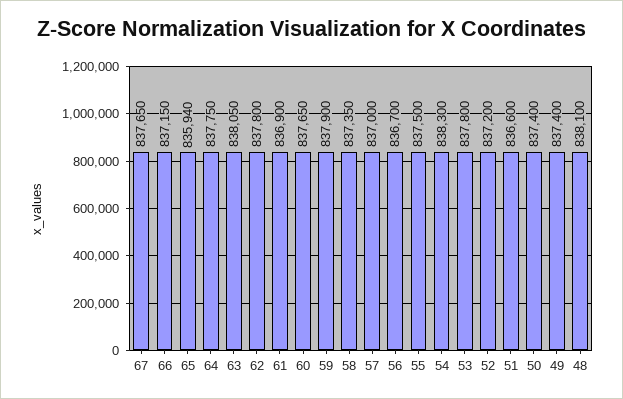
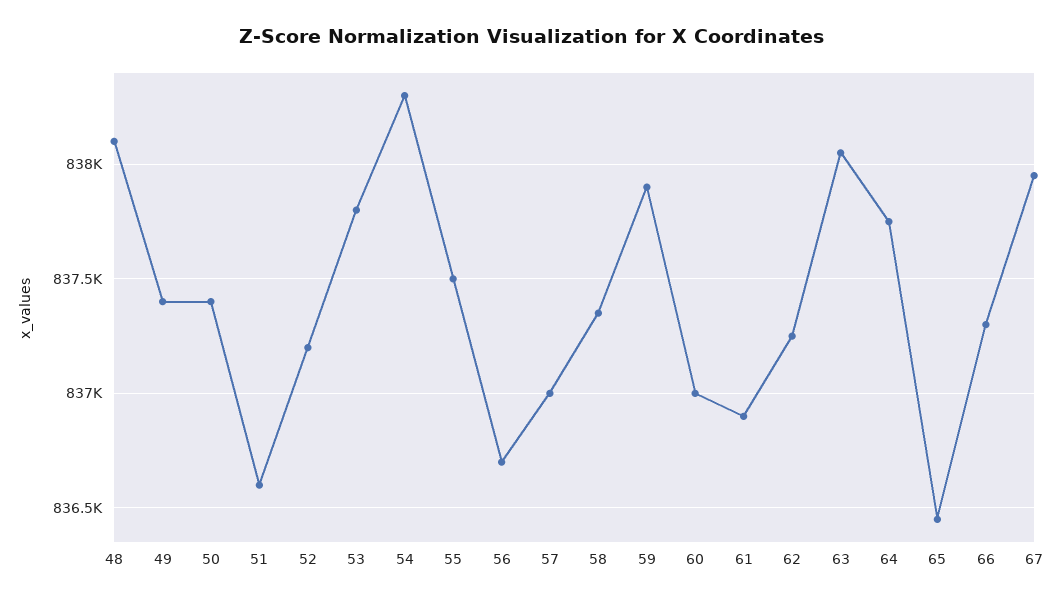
  {
-   "67": 837650,
+   "67": 837950,
-   "66": 837150,
+   "66": 837300,
-   "65": 835940,
+   "65": 836450,
    "64": 837750,
    "63": 838050,
-   "62": 837800,
+   "62": 837250,
    "61": 836900,
-   "60": 837650,
+   "60": 837000,
    "59": 837900,
    "58": 837350,
    "57": 837000,
    "56": 836700,
    "55": 837500,
    "54": 838300,
    "53": 837800,
    "52": 837200,
    "51": 836600,
    "50": 837400,
    "49": 837400,
    "48": 838100
  }

